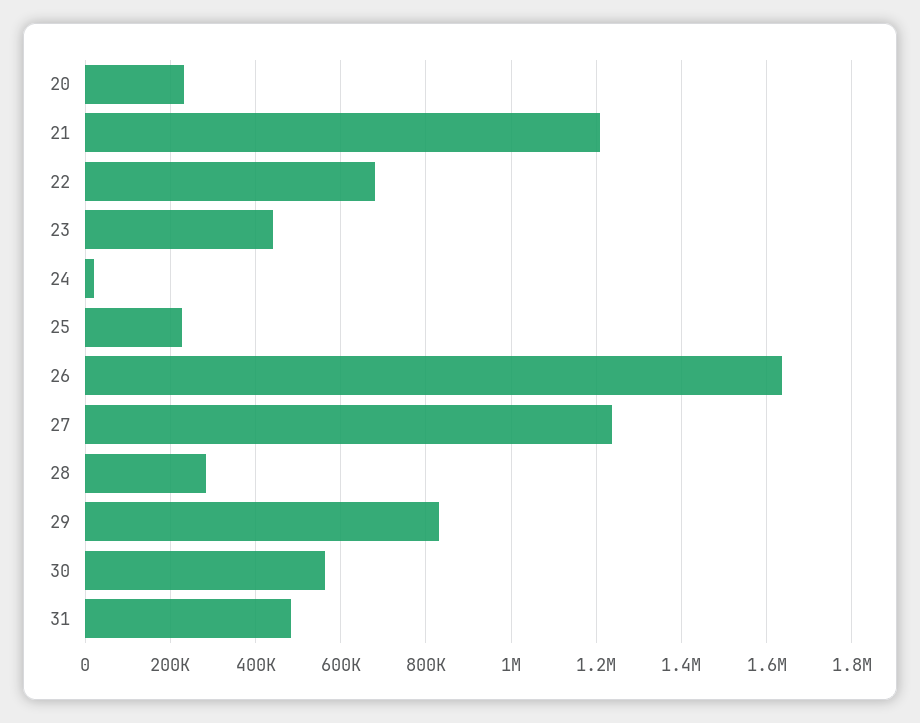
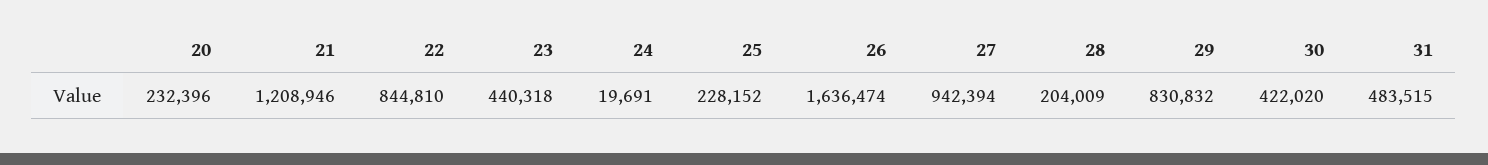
  {
    "20": 232396,
    "21": 1208946,
-   "22": 680000,
+   "22": 844810,
    "23": 440318,
    "24": 19691,
    "25": 228152,
    "26": 1636474,
-   "27": 1240000,
+   "27": 942394,
-   "28": 280000,
+   "28": 204009,
    "29": 830832,
-   "30": 560000,
+   "30": 422020,
    "31": 483515
  }

